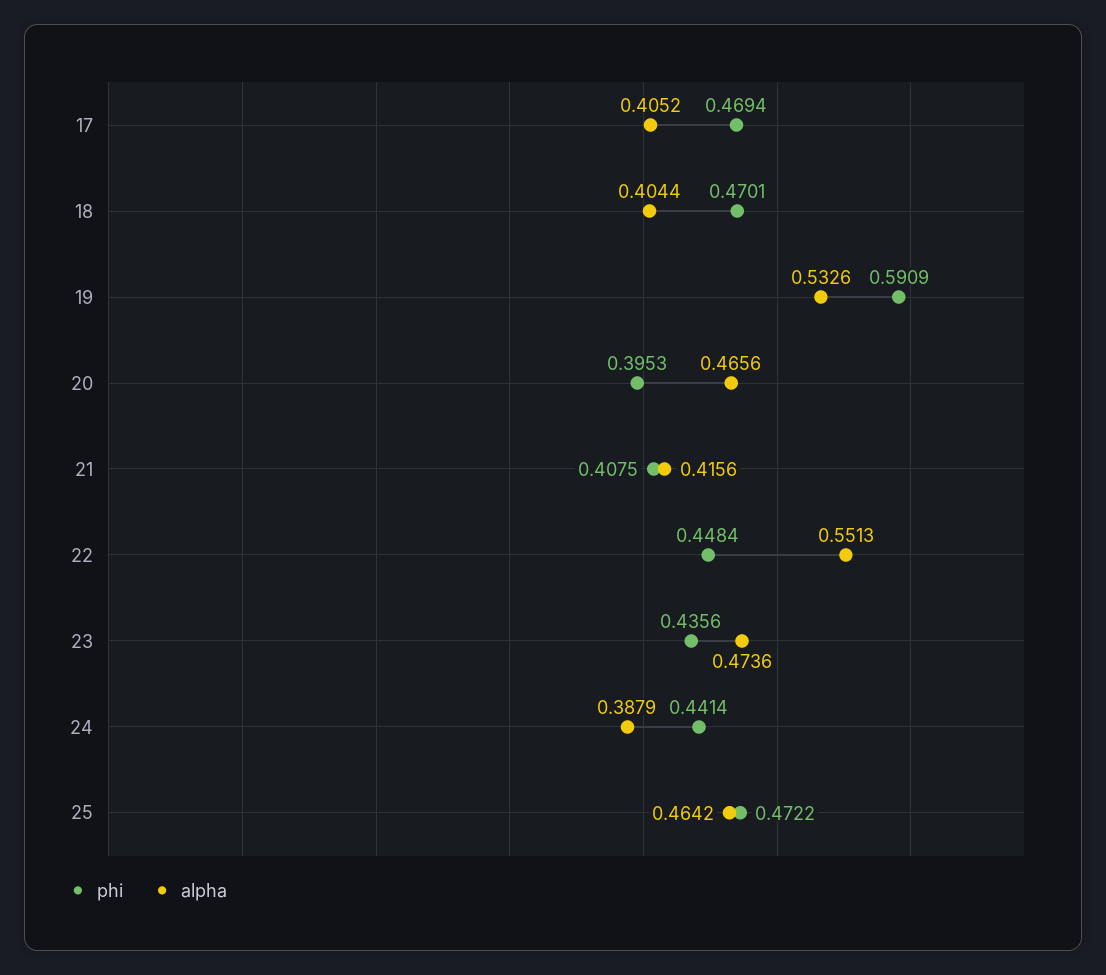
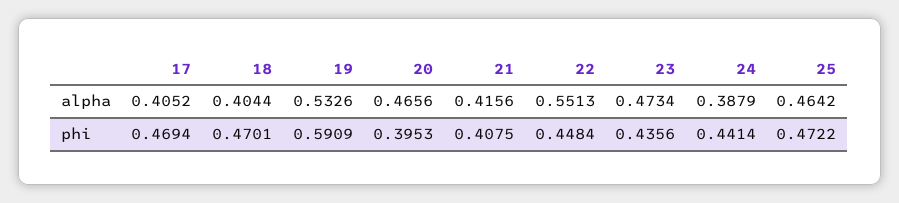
  {
    "phi": {
      "17": 0.4694,
      "18": 0.4701,
      "19": 0.5909,
      "20": 0.3953,
      "21": 0.4075,
      "22": 0.4484,
      "23": 0.4356,
      "24": 0.4414,
      "25": 0.4722
    },
    "alpha": {
      "17": 0.4052,
      "18": 0.4044,
      "19": 0.5326,
      "20": 0.4656,
      "21": 0.4156,
      "22": 0.5513,
-     "23": 0.4736,
+     "23": 0.4734,
      "24": 0.3879,
      "25": 0.4642
    }
  }

